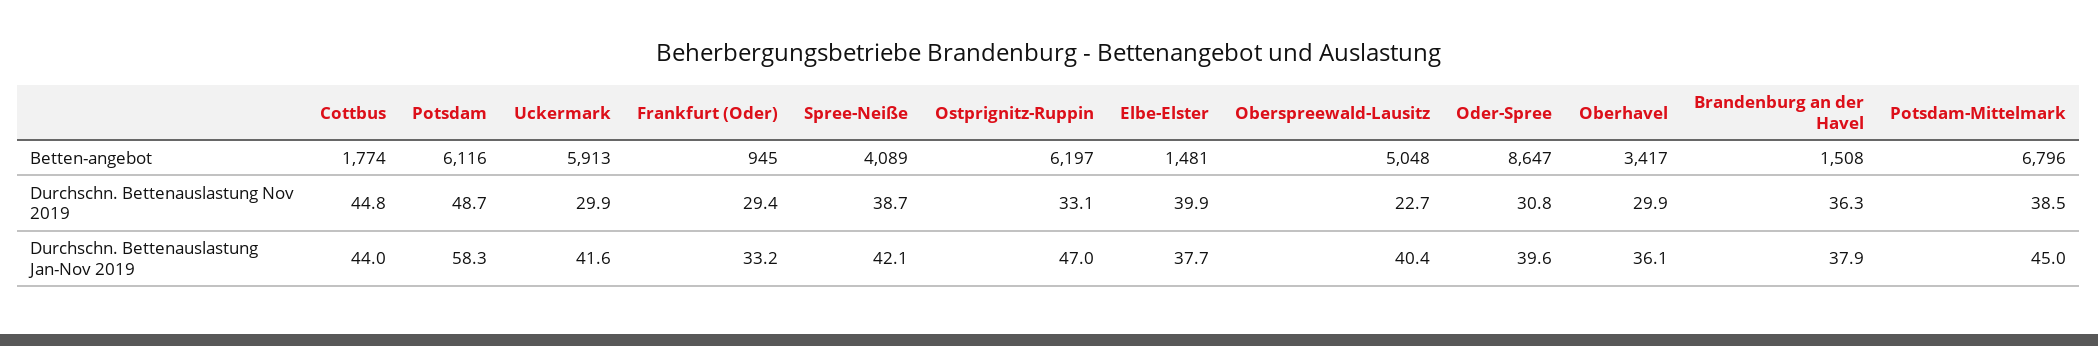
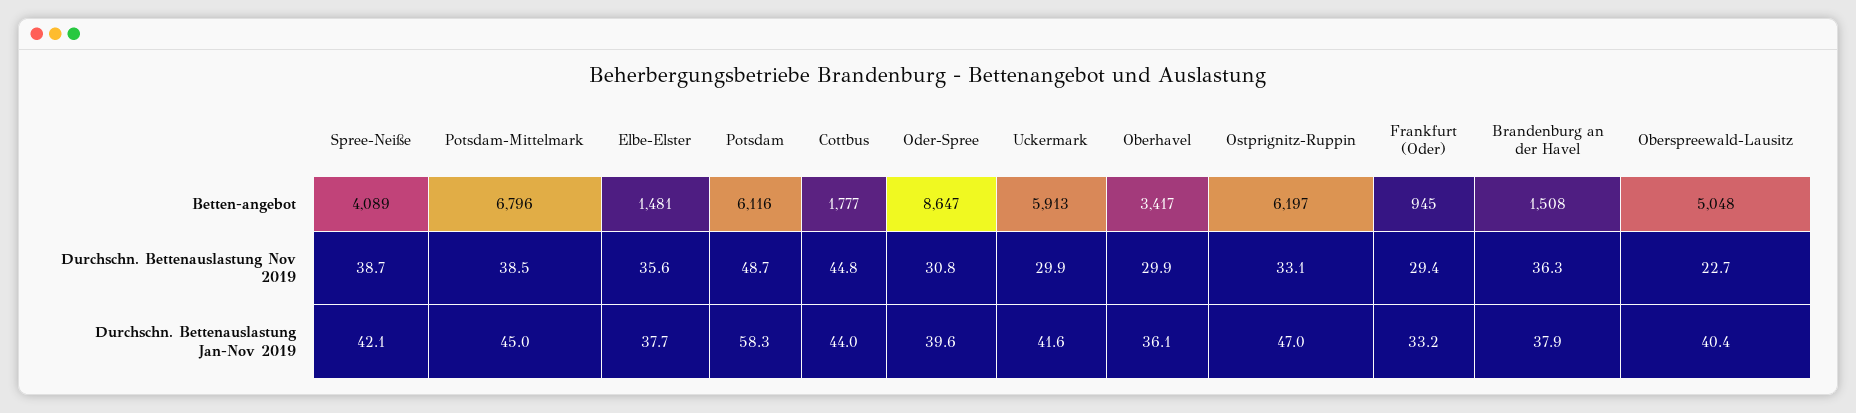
  {
    "Cottbus": {
-     "Betten-angebot": 1774,
+     "Betten-angebot": 1777,
      "Durchschn. Bettenauslastung Nov 2019": 44.8,
      "Durchschn. Bettenauslastung Jan-Nov 2019": 44
    },
    "Potsdam": {
      "Betten-angebot": 6116,
      "Durchschn. Bettenauslastung Nov 2019": 48.7,
      "Durchschn. Bettenauslastung Jan-Nov 2019": 58.3
    },
    "Uckermark": {
      "Betten-angebot": 5913,
      "Durchschn. Bettenauslastung Nov 2019": 29.9,
      "Durchschn. Bettenauslastung Jan-Nov 2019": 41.6
    },
    "Frankfurt (Oder)": {
      "Betten-angebot": 945,
      "Durchschn. Bettenauslastung Nov 2019": 29.4,
      "Durchschn. Bettenauslastung Jan-Nov 2019": 33.2
    },
    "Spree-Neiße": {
      "Betten-angebot": 4089,
      "Durchschn. Bettenauslastung Nov 2019": 38.7,
      "Durchschn. Bettenauslastung Jan-Nov 2019": 42.1
    },
    "Ostprignitz-Ruppin": {
      "Betten-angebot": 6197,
      "Durchschn. Bettenauslastung Nov 2019": 33.1,
      "Durchschn. Bettenauslastung Jan-Nov 2019": 47
    },
    "Elbe-Elster": {
      "Betten-angebot": 1481,
-     "Durchschn. Bettenauslastung Nov 2019": 39.9,
+     "Durchschn. Bettenauslastung Nov 2019": 35.6,
      "Durchschn. Bettenauslastung Jan-Nov 2019": 37.7
    },
    "Oberspreewald-Lausitz": {
      "Betten-angebot": 5048,
      "Durchschn. Bettenauslastung Nov 2019": 22.7,
      "Durchschn. Bettenauslastung Jan-Nov 2019": 40.4
    },
    "Oder-Spree": {
      "Betten-angebot": 8647,
      "Durchschn. Bettenauslastung Nov 2019": 30.8,
      "Durchschn. Bettenauslastung Jan-Nov 2019": 39.6
    },
    "Oberhavel": {
      "Betten-angebot": 3417,
      "Durchschn. Bettenauslastung Nov 2019": 29.9,
      "Durchschn. Bettenauslastung Jan-Nov 2019": 36.1
    },
    "Brandenburg an der Havel": {
      "Betten-angebot": 1508,
      "Durchschn. Bettenauslastung Nov 2019": 36.3,
      "Durchschn. Bettenauslastung Jan-Nov 2019": 37.9
    },
    "Potsdam-Mittelmark": {
      "Betten-angebot": 6796,
      "Durchschn. Bettenauslastung Nov 2019": 38.5,
      "Durchschn. Bettenauslastung Jan-Nov 2019": 45
    }
  }

